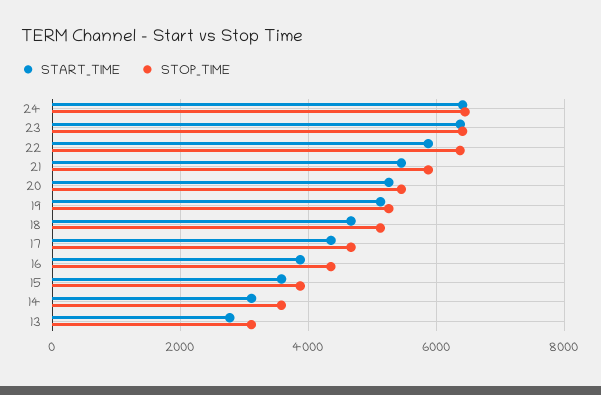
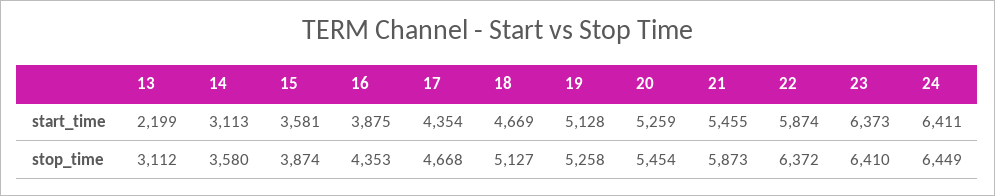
  {
    "START_TIME": {
      "24": 6411,
      "23": 6373,
      "22": 5874,
      "21": 5455,
      "20": 5259,
      "19": 5128,
      "18": 4669,
      "17": 4354,
      "16": 3875,
      "15": 3581,
      "14": 3113,
-     "13": 2800
+     "13": 2199
    },
    "STOP_TIME": {
      "24": 6449,
      "23": 6410,
      "22": 6372,
      "21": 5873,
      "20": 5454,
      "19": 5258,
      "18": 5127,
      "17": 4668,
      "16": 4353,
      "15": 3874,
      "14": 3580,
      "13": 3112
    }
  }

